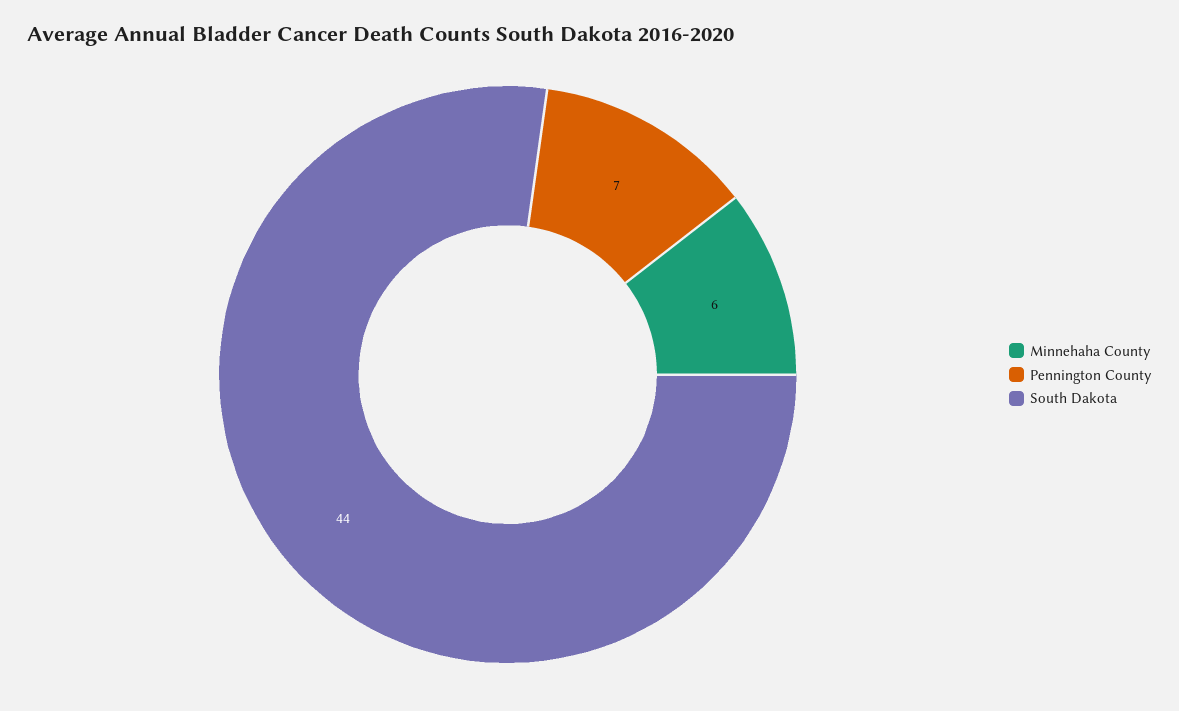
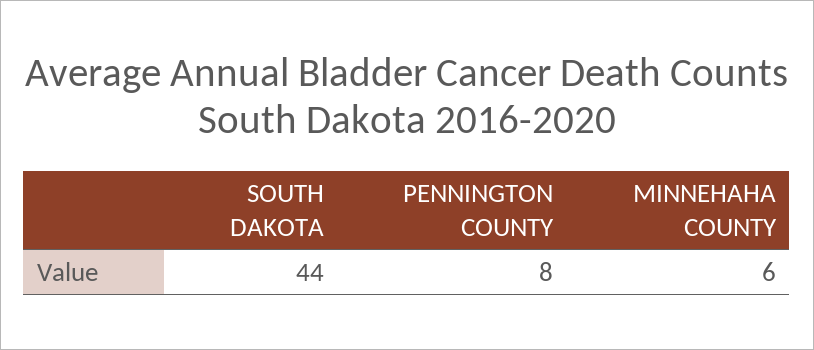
  {
    "Minnehaha County": 6,
-   "Pennington County": 7,
+   "Pennington County": 8,
    "South Dakota": 44
  }

